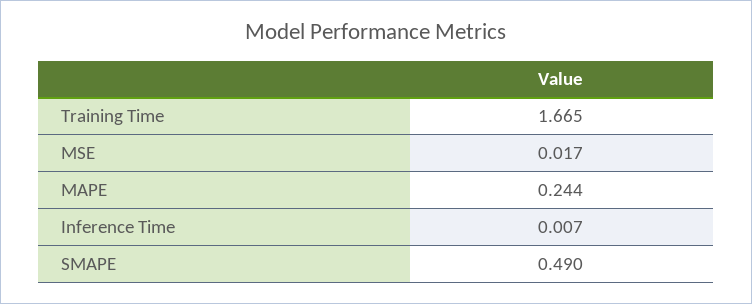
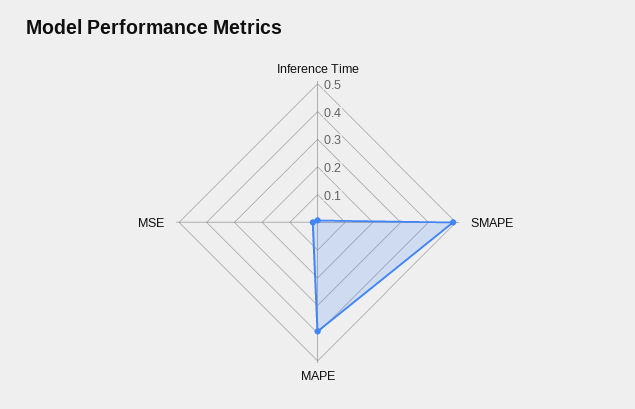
  {
-   "Training Time": 1.665,
    "MSE": 0.017,
-   "MAPE": 0.244,
+   "MAPE": 0.4,
    "Inference Time": 0.007,
    "SMAPE": 0.49
  }

